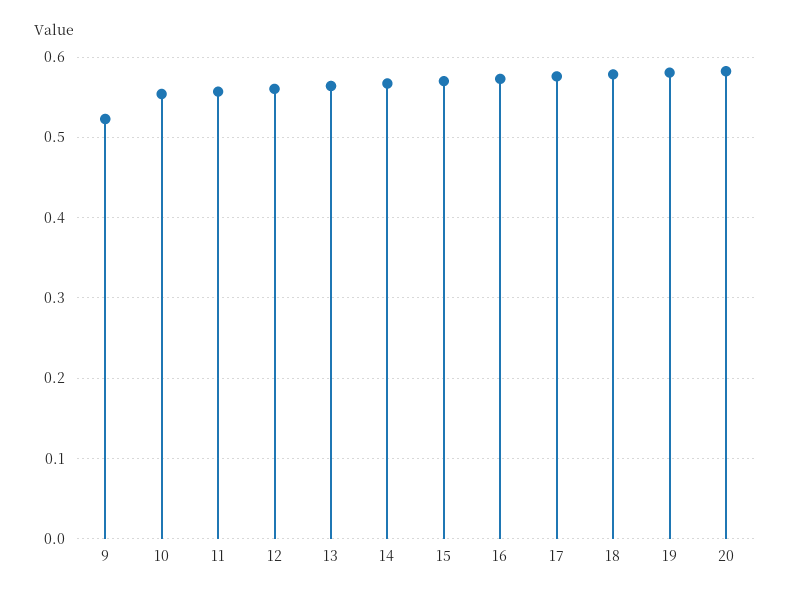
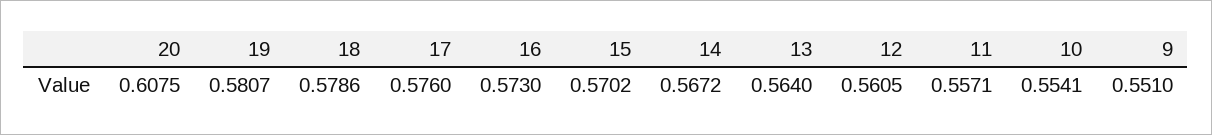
  {
-   "9": 0.52,
+   "9": 0.551,
    "10": 0.5541,
    "11": 0.5571,
    "12": 0.5605,
    "13": 0.564,
    "14": 0.5672,
    "15": 0.5702,
    "16": 0.573,
    "17": 0.576,
    "18": 0.5786,
    "19": 0.5807,
-   "20": 0.58
+   "20": 0.6075
  }

